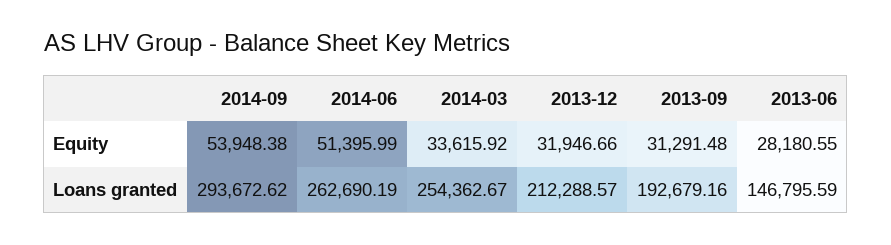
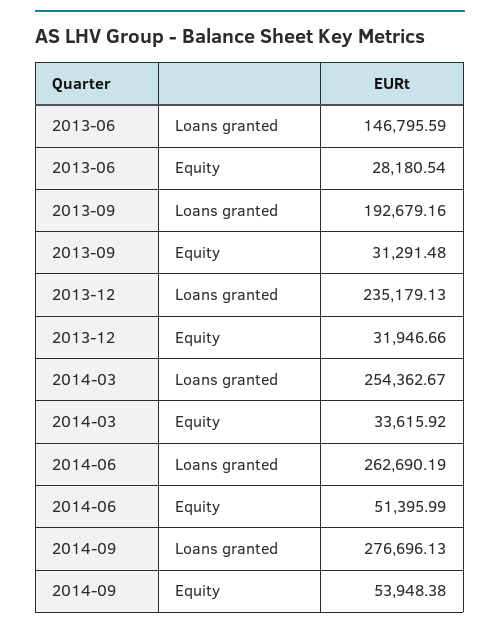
  {
    "2014-09": {
      "Equity": 53948.38,
-     "Loans granted": 293672.62
+     "Loans granted": 276696.13
    },
    "2014-06": {
      "Equity": 51395.99,
      "Loans granted": 262690.19
    },
    "2014-03": {
      "Equity": 33615.92,
      "Loans granted": 254362.67
    },
    "2013-12": {
      "Equity": 31946.66,
-     "Loans granted": 212288.57
+     "Loans granted": 235179.13
    },
    "2013-09": {
      "Equity": 31291.48,
      "Loans granted": 192679.16
    },
    "2013-06": {
-     "Equity": 28180.55,
+     "Equity": 28180.54,
      "Loans granted": 146795.59
    }
  }

